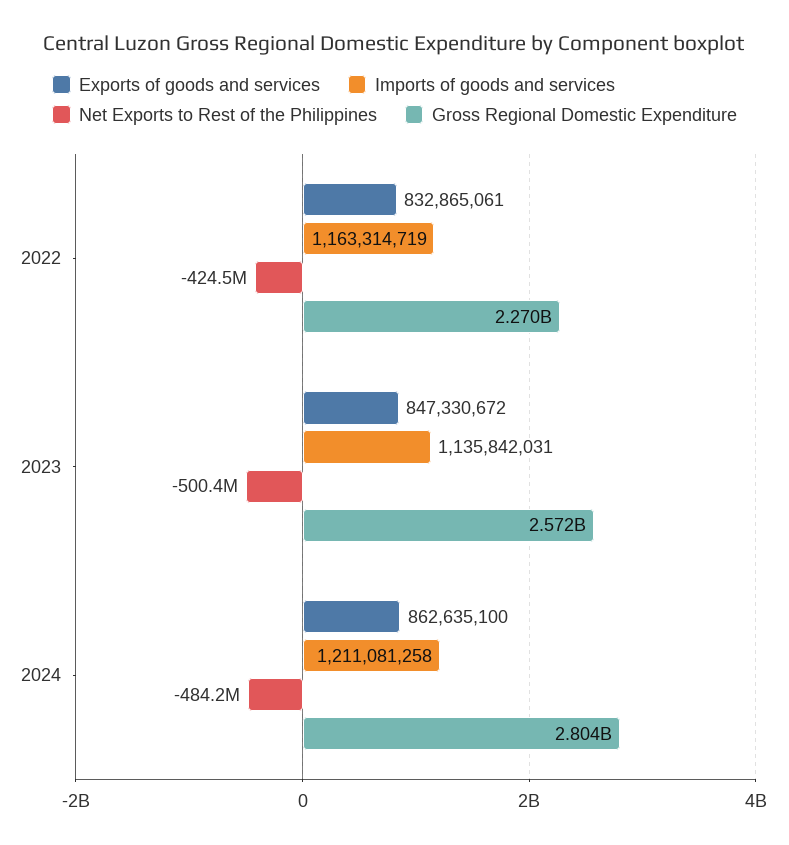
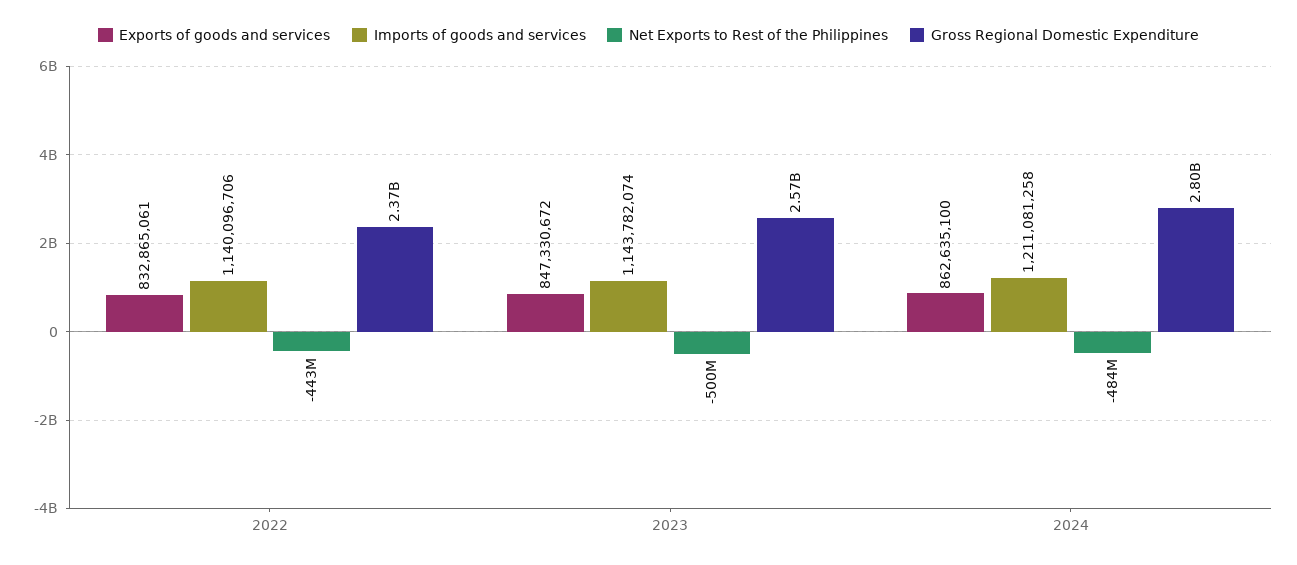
  {
    "Exports of goods and services": {
      "2022": 832865061,
      "2023": 847330672,
      "2024": 862635100
    },
    "Imports of goods and services": {
-     "2022": 1163314719,
+     "2022": 1140096706,
-     "2023": 1135842031,
+     "2023": 1143782074,
      "2024": 1211081258
    },
    "Net Exports to Rest of the Philippines": {
-     "2022": -424500000,
+     "2022": -443000000,
      "2023": -500400000,
      "2024": -484200000
    },
    "Gross Regional Domestic Expenditure": {
-     "2022": 2270000000,
+     "2022": 2370000000,
      "2023": 2572000000,
      "2024": 2804000000
    }
  }

